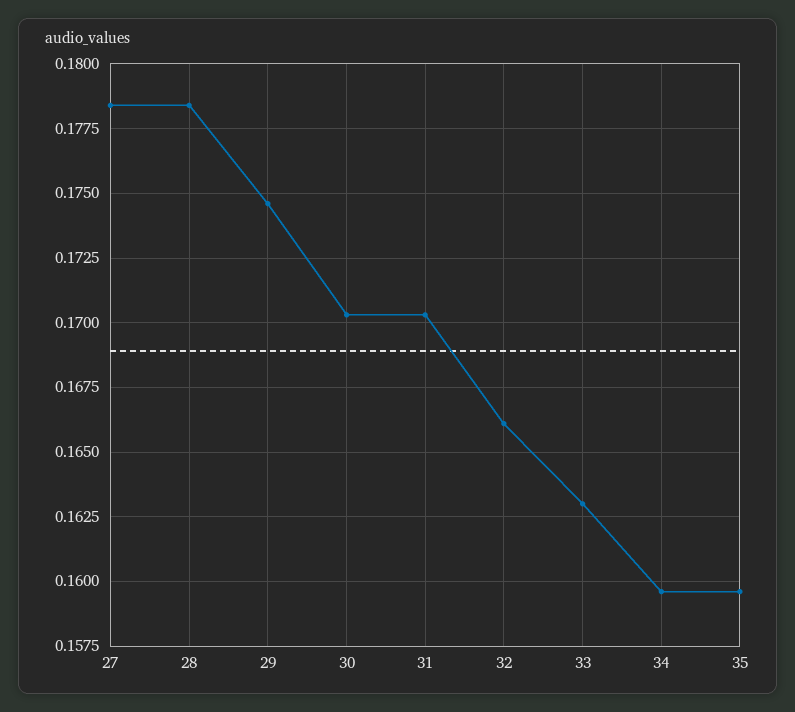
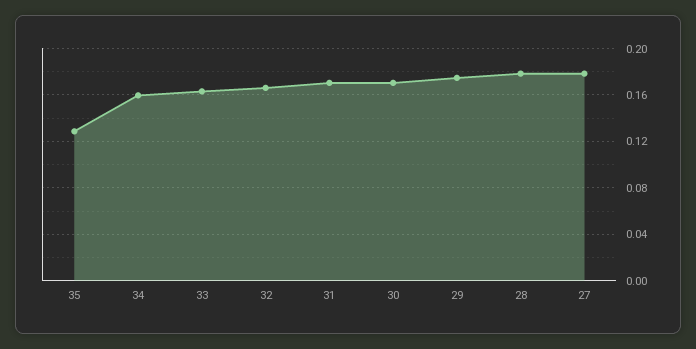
  {
    "27": 0.1785,
    "28": 0.1785,
    "29": 0.1745,
    "30": 0.1705,
    "31": 0.1705,
    "32": 0.166,
    "33": 0.163,
    "34": 0.1595,
-   "35": 0.1595
+   "35": 0.13
  }

